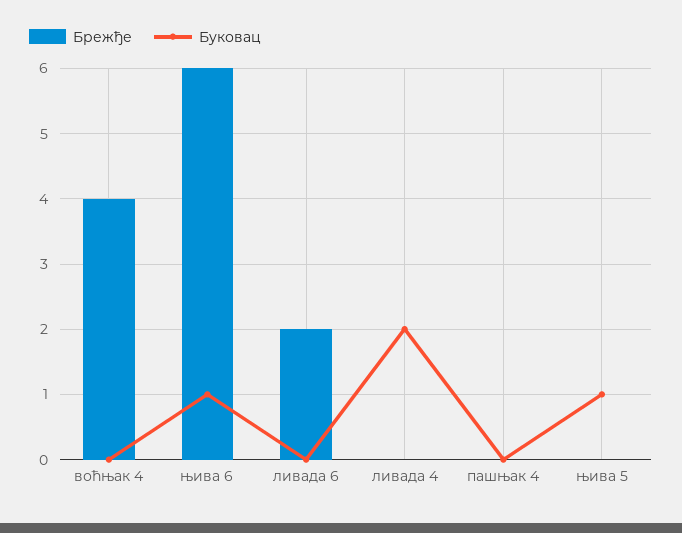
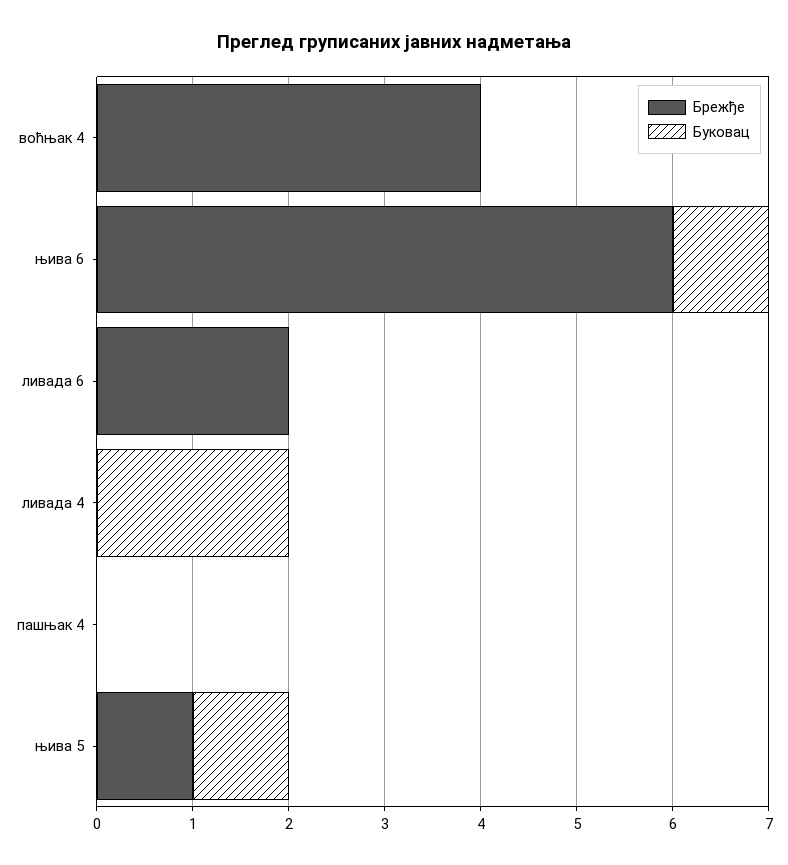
  {
    "Брежђе": {
      "воћњак 4": 4,
      "њива 6": 6,
      "ливада 6": 2,
      "ливада 4": 0,
      "пашњак 4": 0,
-     "њива 5": 0
+     "њива 5": 1
    },
    "Буковац": {
      "воћњак 4": 0,
      "њива 6": 1,
      "ливада 6": 0,
      "ливада 4": 2,
      "пашњак 4": 0,
      "њива 5": 1
    }
  }

